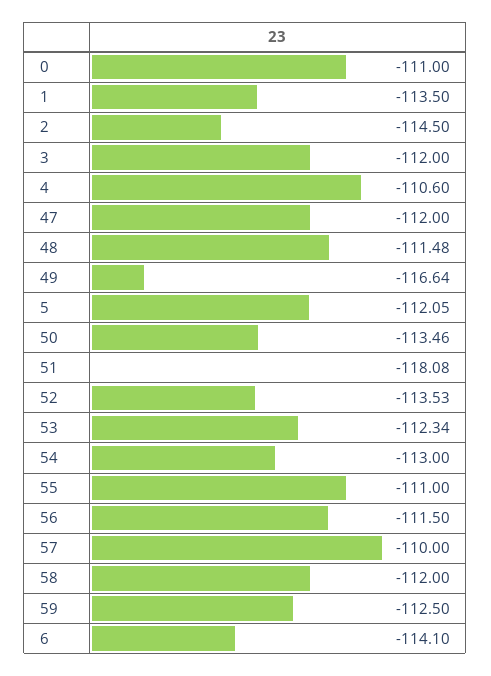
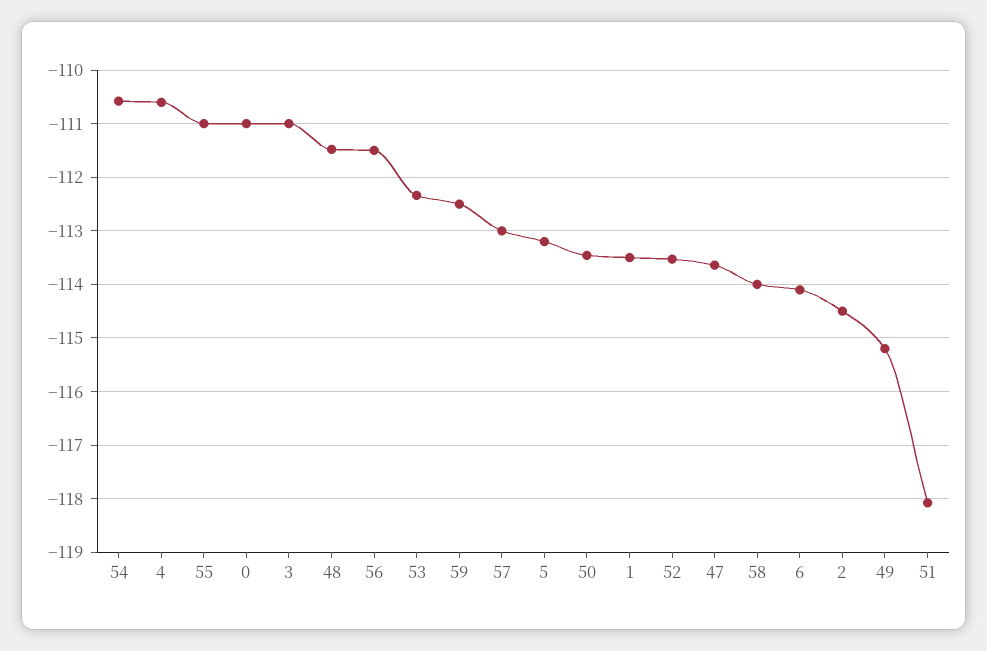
  {
    "0": -111,
    "1": -113.5,
    "2": -114.5,
-   "3": -112,
+   "3": -111,
    "4": -110.6,
-   "47": -112,
+   "47": -113.6,
    "48": -111.48,
-   "49": -116.64,
+   "49": -115.2,
-   "5": -112.05,
+   "5": -113.2,
    "50": -113.46,
    "51": -118.08,
    "52": -113.53,
    "53": -112.34,
-   "54": -113,
+   "54": -110.6,
    "55": -111,
    "56": -111.5,
-   "57": -110,
+   "57": -113,
-   "58": -112,
+   "58": -114,
    "59": -112.5,
    "6": -114.1
  }

